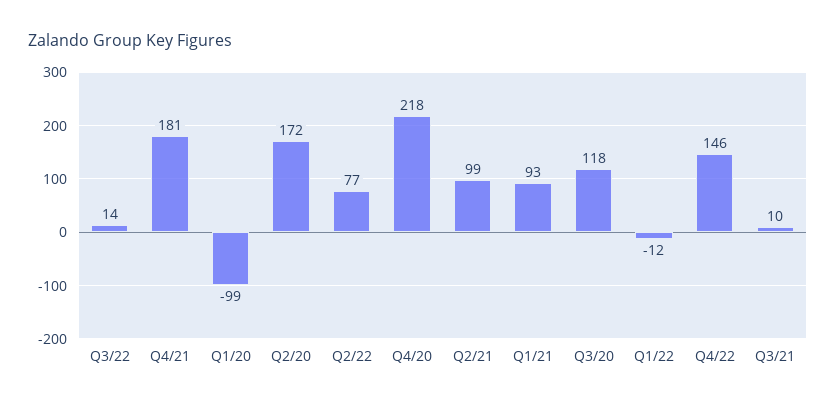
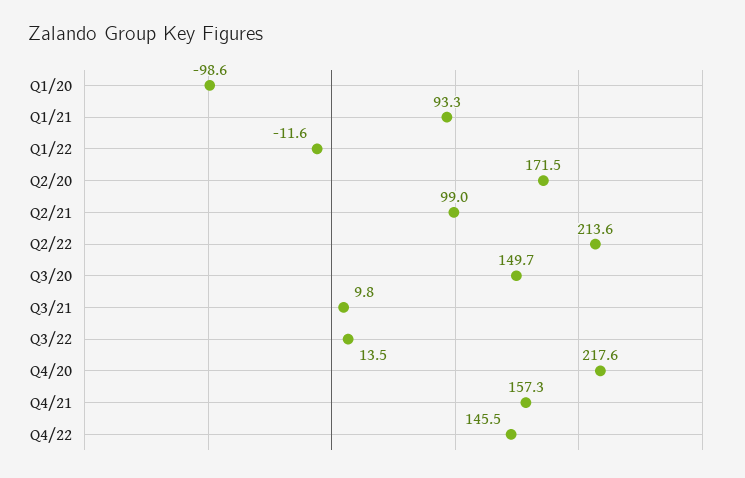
  {
    "Q3/22": 13.5,
-   "Q4/21": 181,
+   "Q4/21": 157.3,
    "Q1/20": -98.6,
    "Q2/20": 171.5,
-   "Q2/22": 77,
+   "Q2/22": 213.6,
    "Q4/20": 217.6,
    "Q2/21": 99,
    "Q1/21": 93.3,
-   "Q3/20": 118,
+   "Q3/20": 149.7,
    "Q1/22": -11.6,
    "Q4/22": 145.5,
    "Q3/21": 9.8
  }

